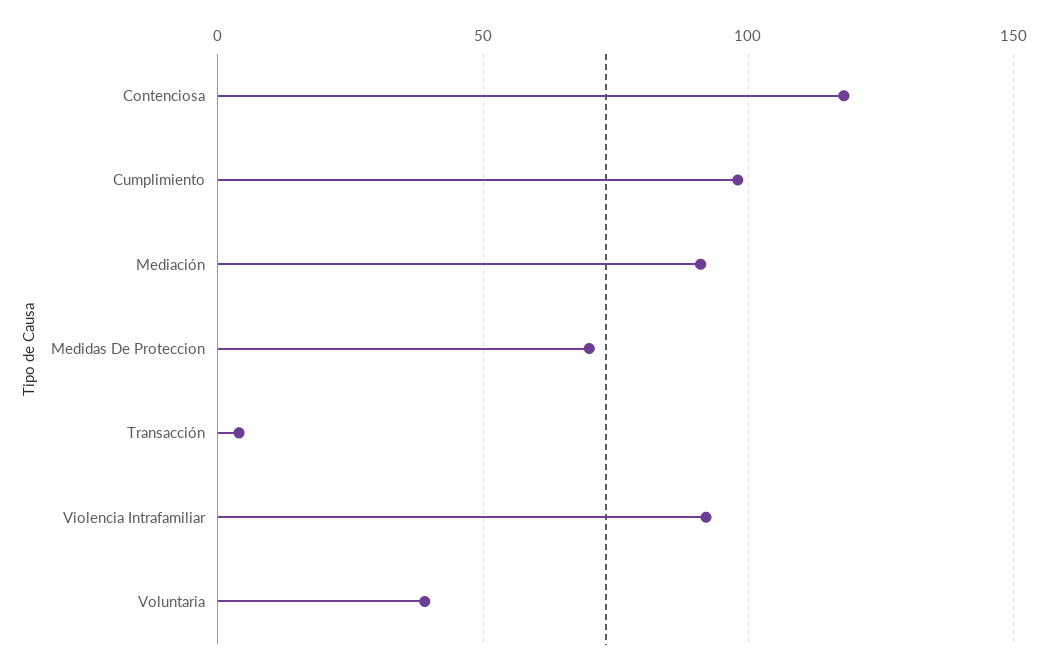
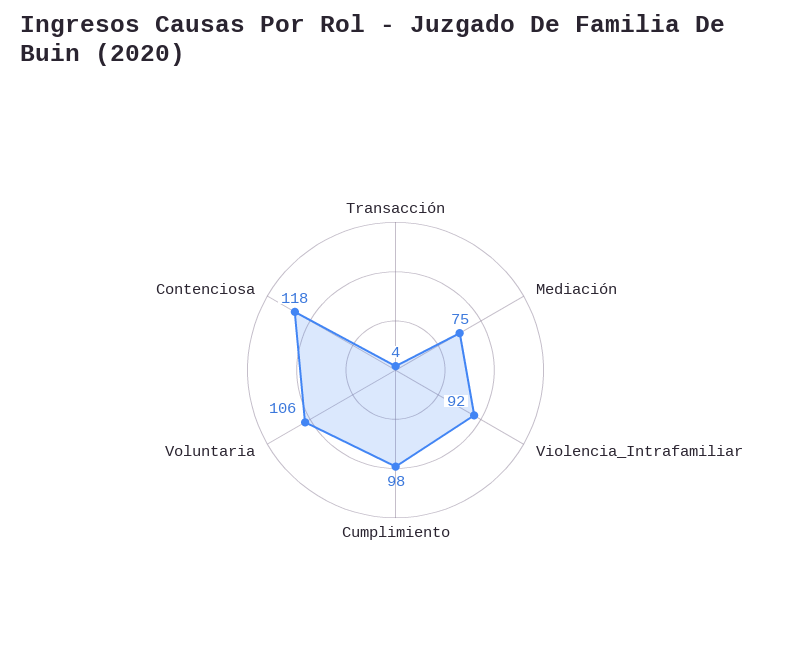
  {
    "Contenciosa": 118,
    "Cumplimiento": 98,
-   "Mediación": 90,
+   "Mediación": 75,
-   "Medidas De Proteccion": 70,
    "Transacción": 4,
    "Violencia Intrafamiliar": 92,
-   "Voluntaria": 40
+   "Voluntaria": 106
  }

